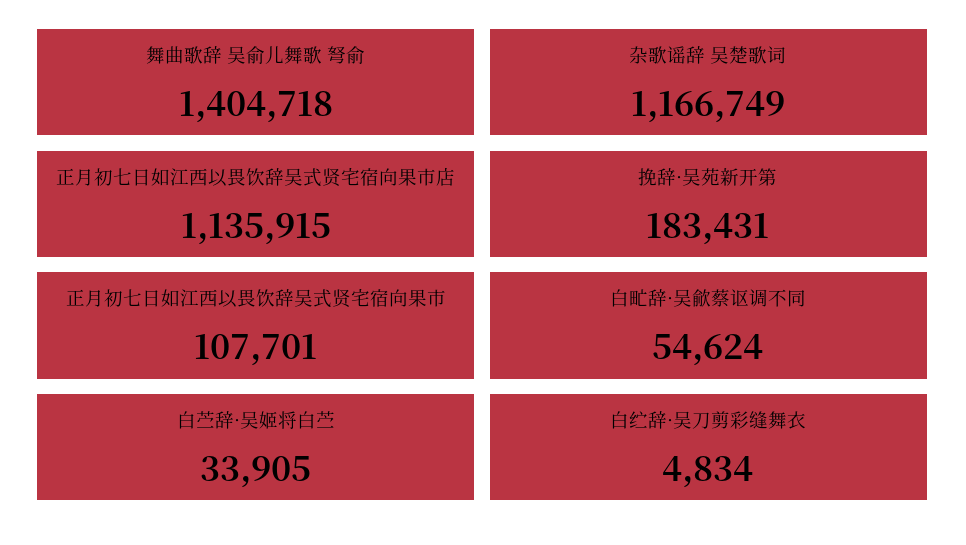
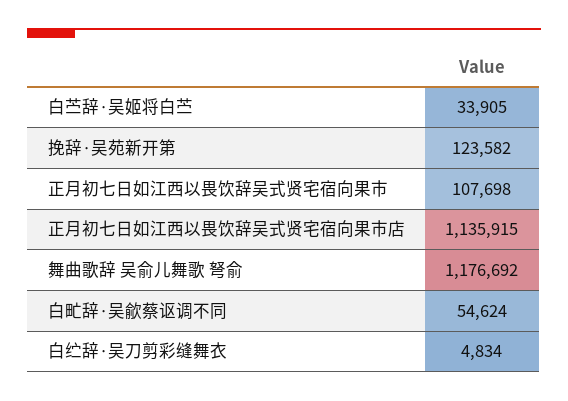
  {
-   "舞曲歌辞 吴俞儿舞歌 弩俞": 1404718,
+   "舞曲歌辞 吴俞儿舞歌 弩俞": 1176692,
-   "杂歌谣辞 吴楚歌词": 1166749,
    "正月初七日如江西以畏饮辞吴式贤宅宿向果市店": 1135915,
-   "挽辞·吴苑新开第": 183431,
+   "挽辞·吴苑新开第": 123582,
-   "正月初七日如江西以畏饮辞吴式贤宅宿向果市": 107701,
+   "正月初七日如江西以畏饮辞吴式贤宅宿向果市": 107698,
    "白甿辞·吴歈蔡讴调不同": 54624,
    "白苎辞·吴姬将白苎": 33905,
    "白纻辞·吴刀剪彩缝舞衣": 4834
  }

